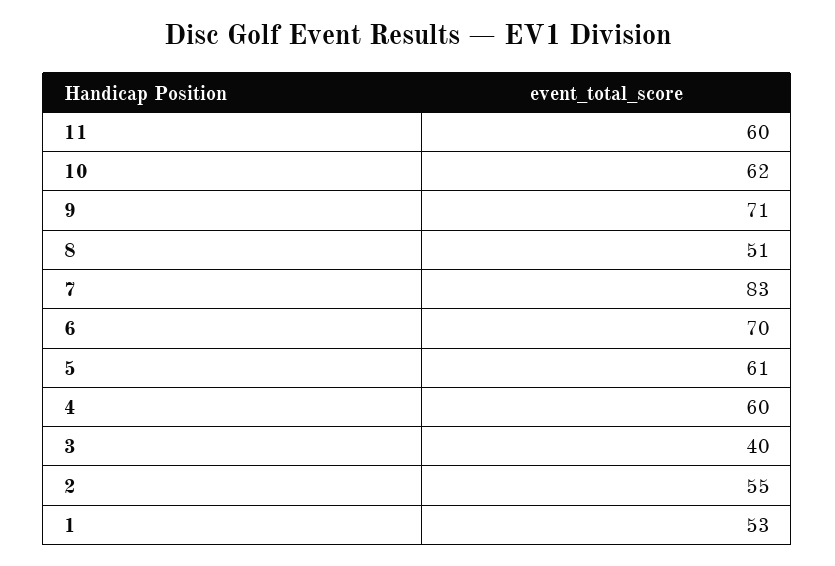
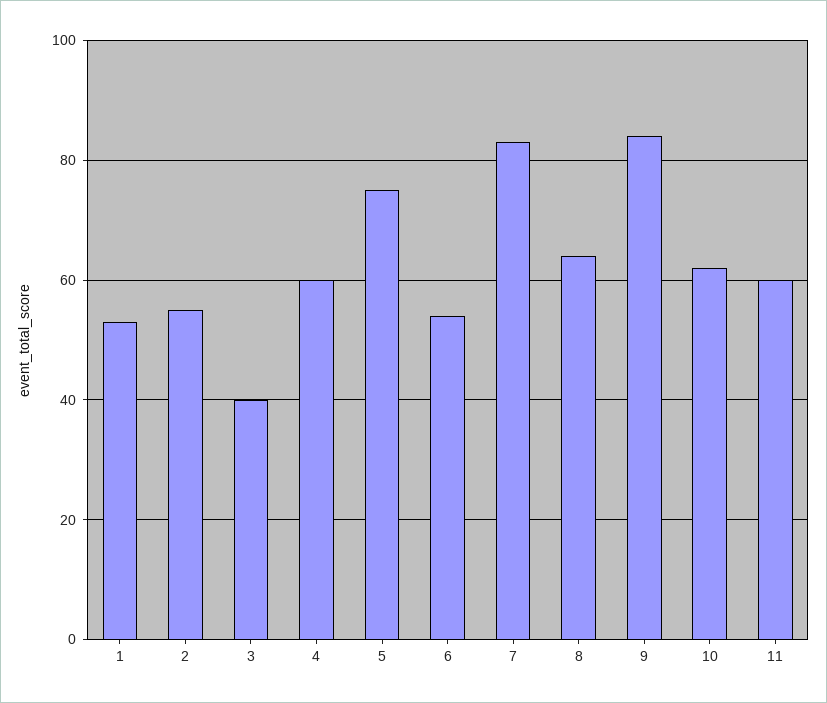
  {
    "11": 60,
    "10": 62,
-   "9": 71,
+   "9": 85,
-   "8": 51,
+   "8": 65,
    "7": 83,
-   "6": 70,
+   "6": 55,
-   "5": 61,
+   "5": 75,
    "4": 60,
    "3": 40,
    "2": 55,
    "1": 53
  }

